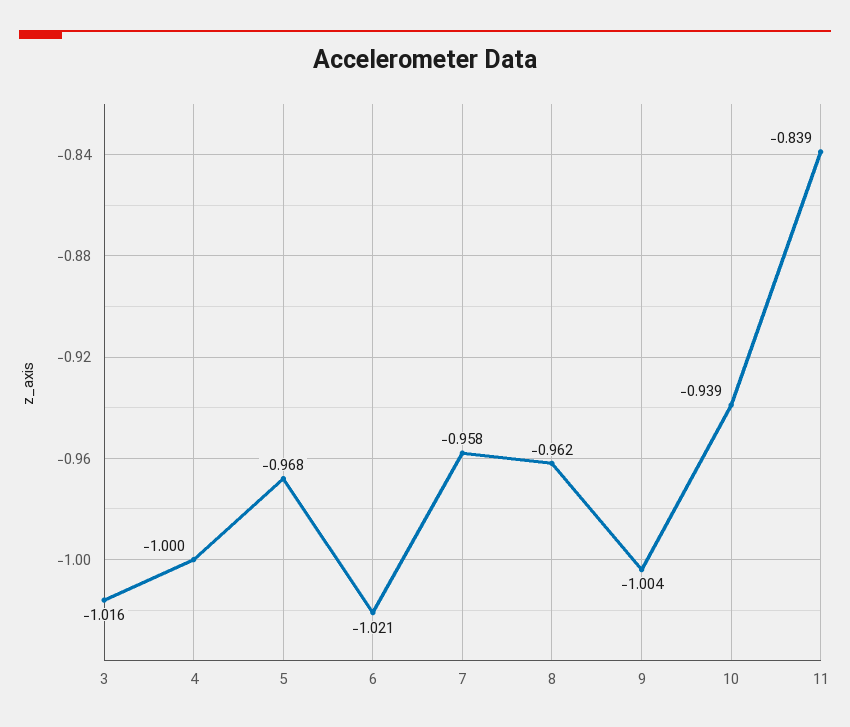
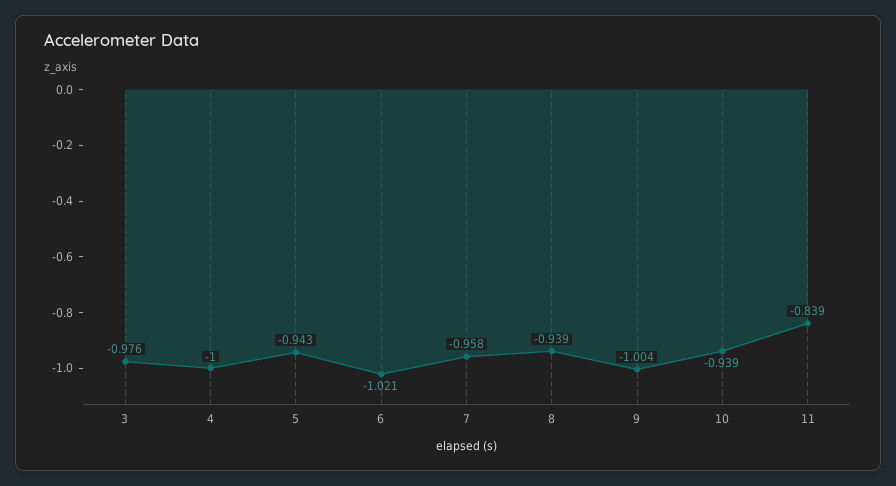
  {
-   "3": -1.016,
+   "3": -0.976,
    "4": -1,
-   "5": -0.968,
+   "5": -0.943,
    "6": -1.021,
    "7": -0.958,
-   "8": -0.962,
+   "8": -0.939,
    "9": -1.004,
    "10": -0.939,
    "11": -0.839
  }

